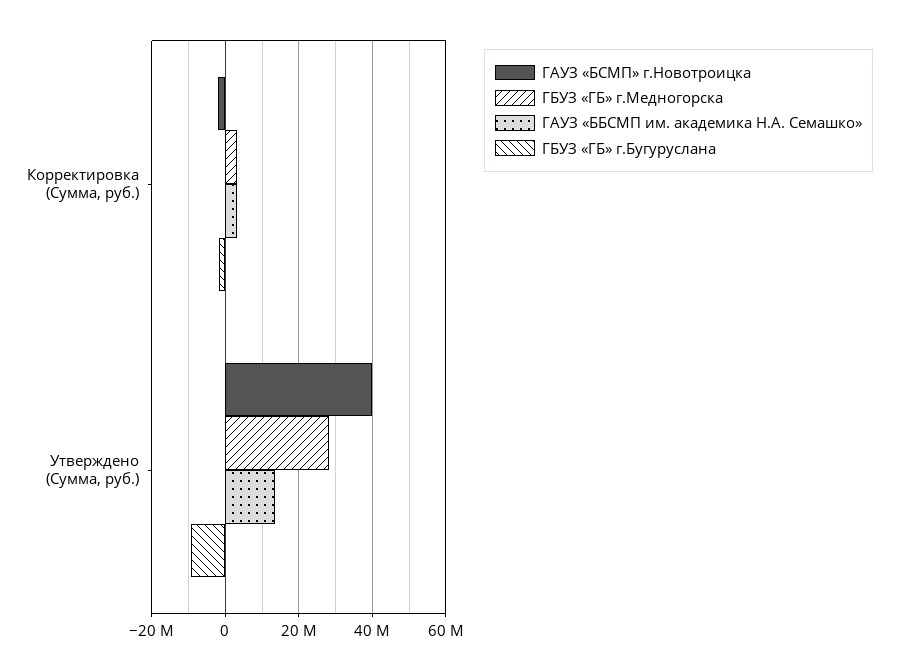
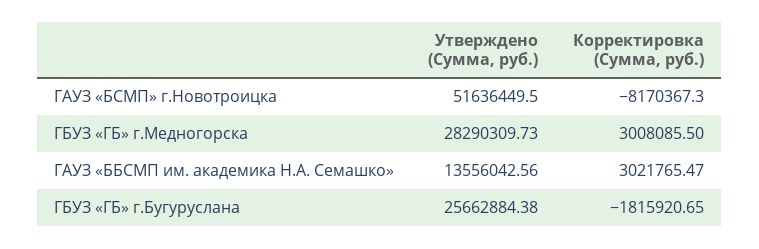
  {
    "ГАУЗ «БСМП» г.Новотроицка": {
-     "Корректировка (Сумма, руб.)": -2000000,
+     "Корректировка (Сумма, руб.)": -8170367.3,
-     "Утверждено (Сумма, руб.)": 40000000
+     "Утверждено (Сумма, руб.)": 51636449.5
    },
    "ГБУЗ «ГБ» г.Медногорска": {
      "Корректировка (Сумма, руб.)": 3008085.5,
      "Утверждено (Сумма, руб.)": 28290309.73
    },
    "ГАУЗ «ББСМП им. академика Н.А. Семашко»": {
      "Корректировка (Сумма, руб.)": 3021765.47,
      "Утверждено (Сумма, руб.)": 13556042.56
    },
    "ГБУЗ «ГБ» г.Бугуруслана": {
      "Корректировка (Сумма, руб.)": -1815920.65,
-     "Утверждено (Сумма, руб.)": -10000000
+     "Утверждено (Сумма, руб.)": 25662884.38
    }
  }

